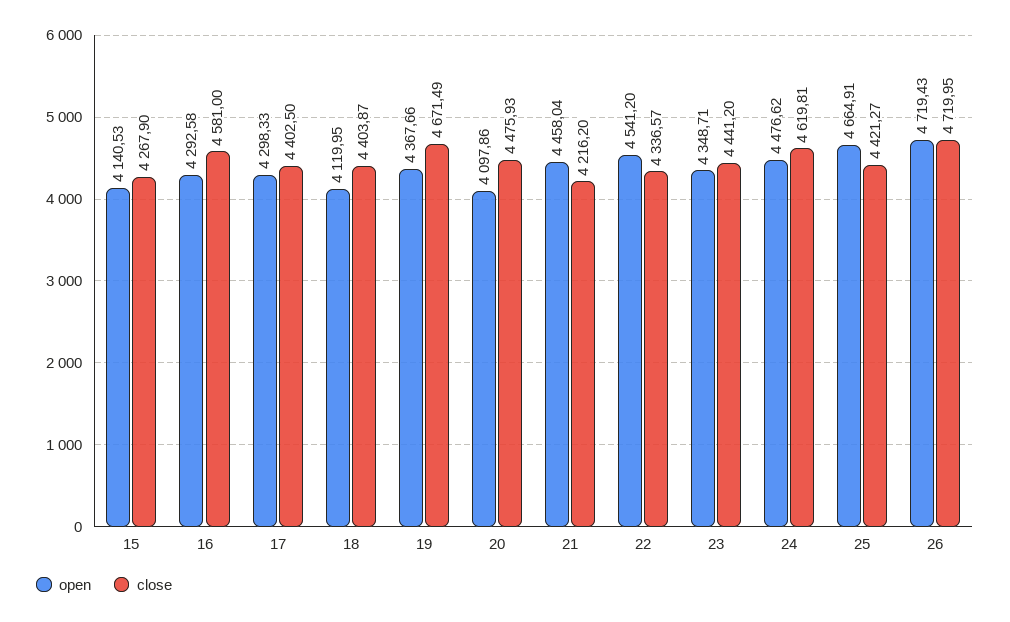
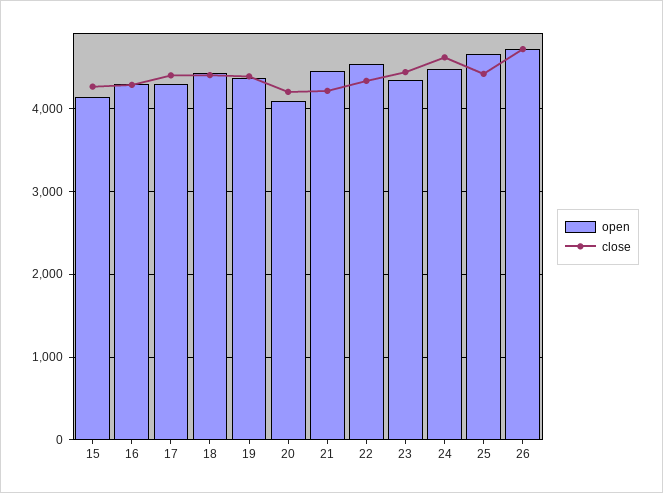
  {
    "open": {
      "15": 4140.53,
      "16": 4292.58,
      "17": 4298.33,
-     "18": 4119.95,
+     "18": 4400,
      "19": 4367.66,
      "20": 4097.86,
      "21": 4458.04,
      "22": 4541.2,
      "23": 4348.71,
      "24": 4476.62,
      "25": 4664.91,
      "26": 4719.43
    },
    "close": {
      "15": 4267.9,
-     "16": 4581,
+     "16": 4300,
      "17": 4402.5,
      "18": 4403.87,
-     "19": 4671.49,
+     "19": 4400,
-     "20": 4475.93,
+     "20": 4200,
      "21": 4216.2,
      "22": 4336.57,
      "23": 4441.2,
      "24": 4619.81,
      "25": 4421.27,
      "26": 4719.95
    }
  }

